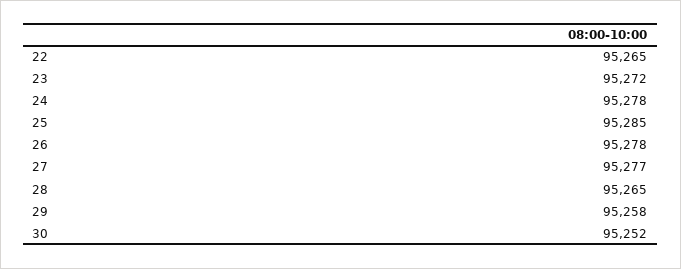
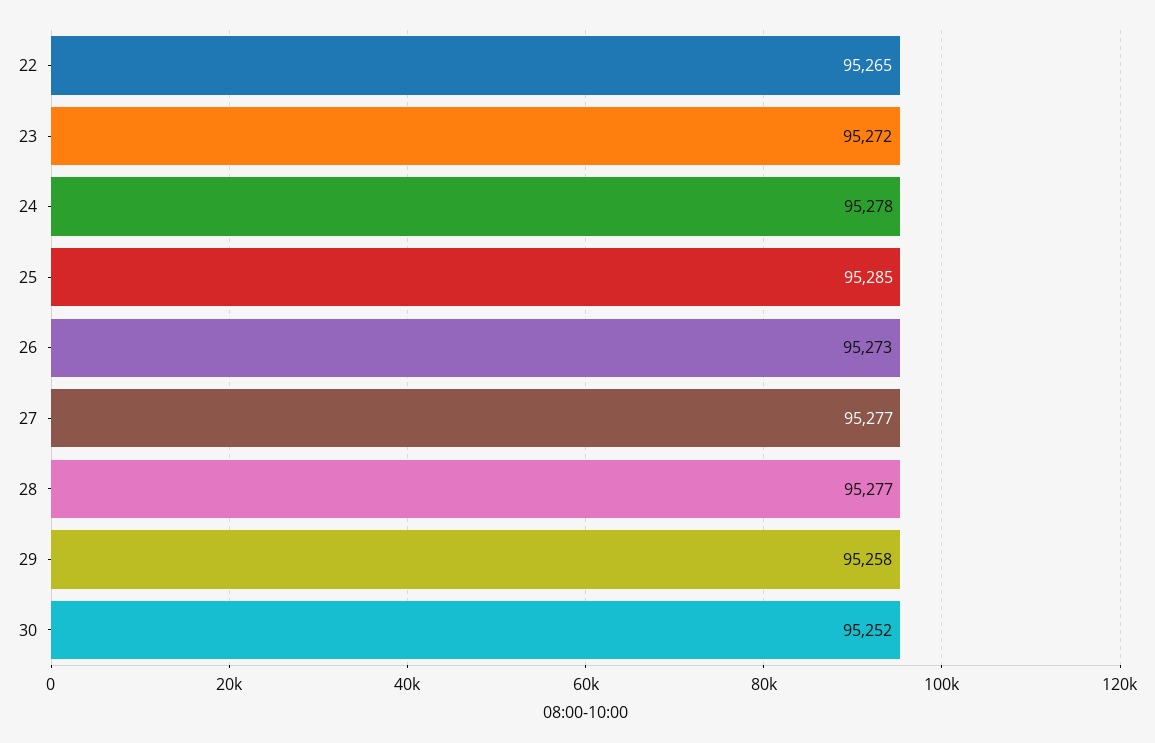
  {
    "22": 95265,
    "23": 95272,
    "24": 95278,
    "25": 95285,
-   "26": 95278,
+   "26": 95273,
    "27": 95277,
-   "28": 95265,
+   "28": 95277,
    "29": 95258,
    "30": 95252
  }

